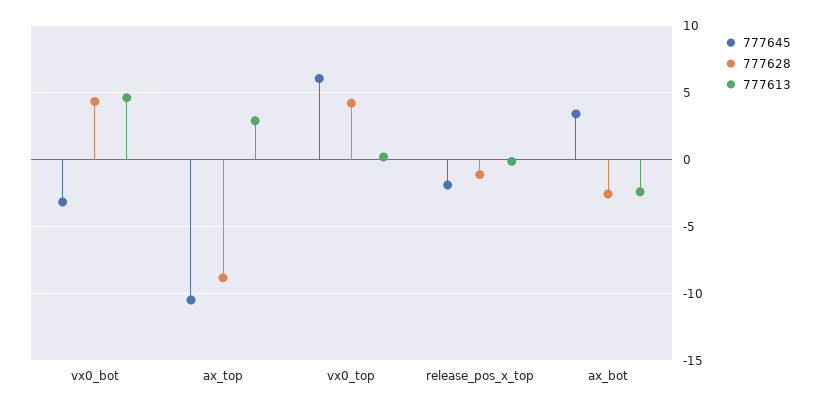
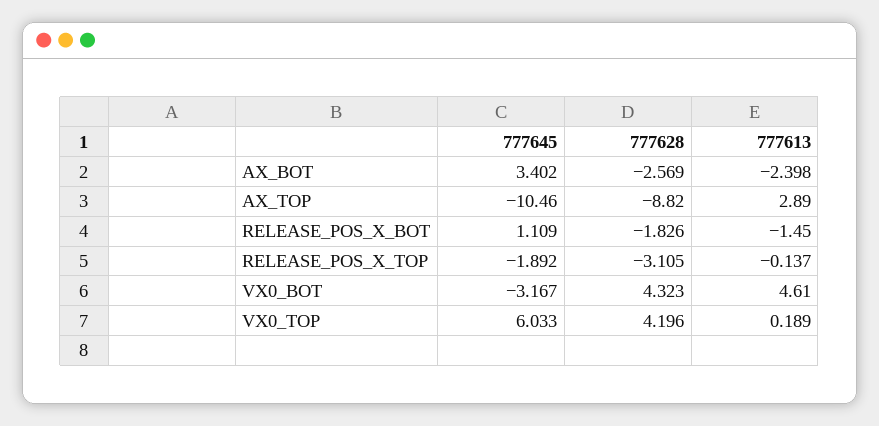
  {
    "777645": {
      "vx0_bot": -3.167,
      "ax_top": -10.46,
      "vx0_top": 6.033,
      "release_pos_x_top": -1.892,
-     "ax_bot": 3.402
+     "ax_bot": 3.402,
+     "RELEASE_POS_X_BOT": 1.109
    },
    "777628": {
      "vx0_bot": 4.323,
      "ax_top": -8.82,
      "vx0_top": 4.196,
-     "release_pos_x_top": -1,
+     "release_pos_x_top": -3.105,
-     "ax_bot": -2.569
+     "ax_bot": -2.569,
+     "RELEASE_POS_X_BOT": -1.826
    },
    "777613": {
      "vx0_bot": 4.61,
      "ax_top": 2.89,
      "vx0_top": 0.189,
      "release_pos_x_top": -0.137,
-     "ax_bot": -2.398
+     "ax_bot": -2.398,
+     "RELEASE_POS_X_BOT": -1.45
    }
  }

